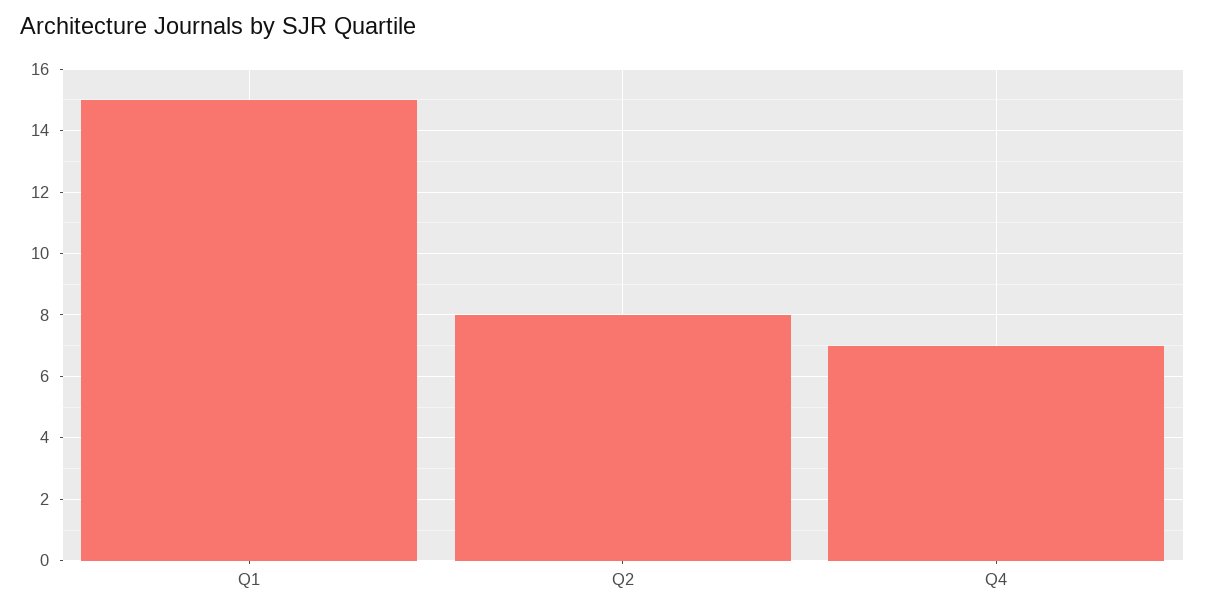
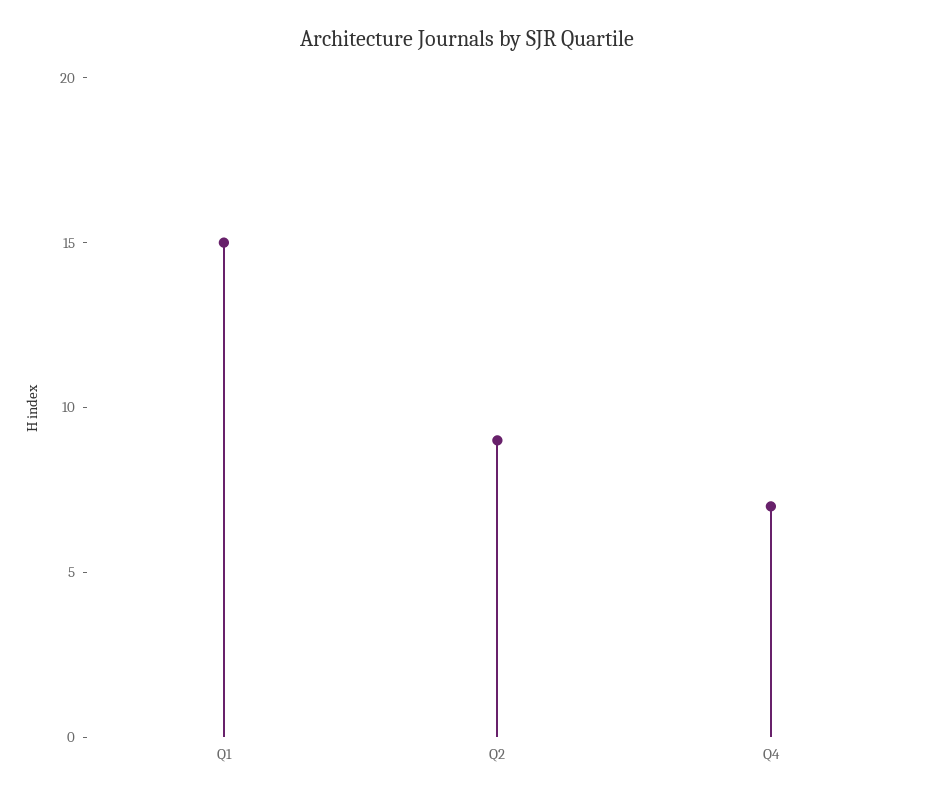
  {
    "Q1": 15,
-   "Q2": 8,
+   "Q2": 9,
    "Q4": 7
  }

